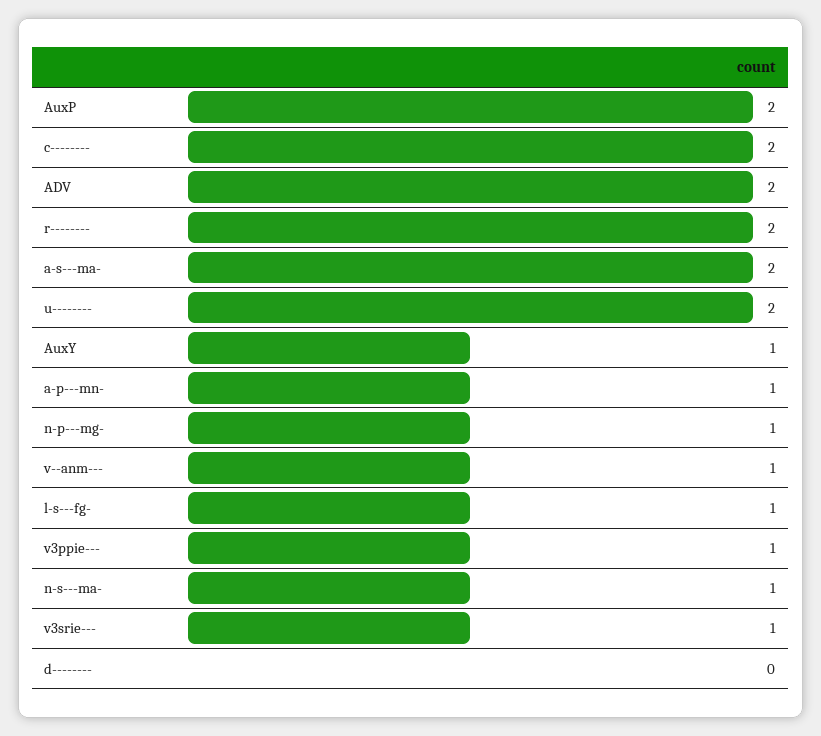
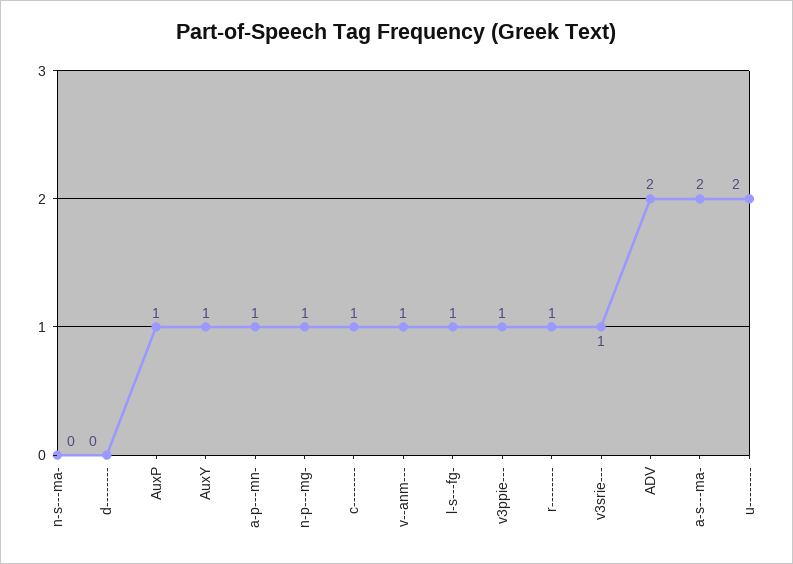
  {
-   "AuxP": 2,
+   "AuxP": 1,
-   "c--------": 2,
+   "c--------": 1,
    "ADV": 2,
-   "r--------": 2,
+   "r--------": 1,
    "a-s---ma-": 2,
    "u--------": 2,
    "AuxY": 1,
    "a-p---mn-": 1,
    "n-p---mg-": 1,
    "v--anm---": 1,
    "l-s---fg-": 1,
    "v3ppie---": 1,
-   "n-s---ma-": 1,
+   "n-s---ma-": 0,
    "v3srie---": 1,
    "d--------": 0
  }

